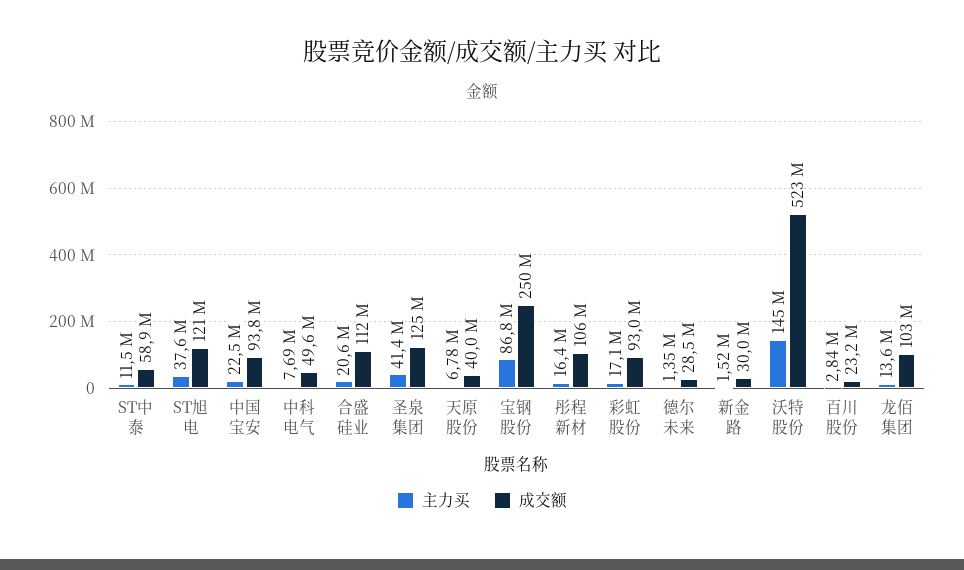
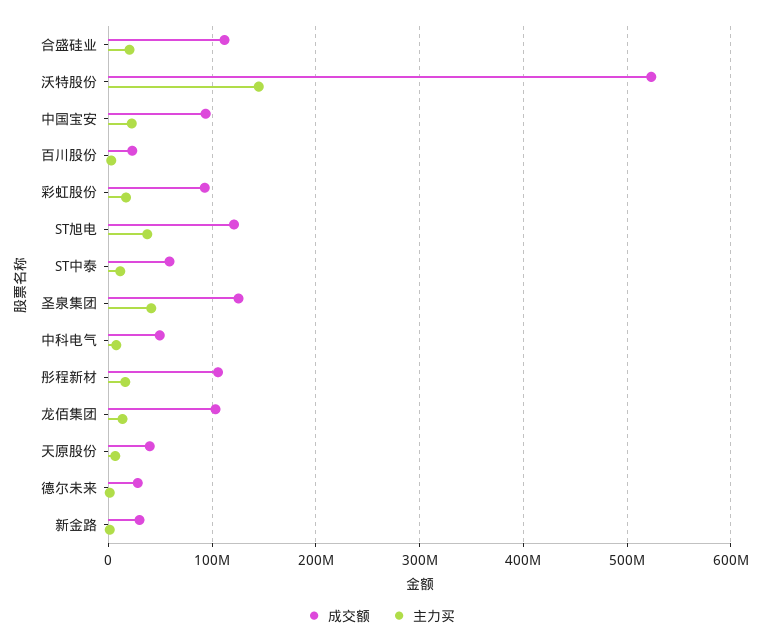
  {
    "主力买": {
      "ST中泰": 11500000,
      "ST旭电": 37600000,
      "中国宝安": 22500000,
      "中科电气": 7690000,
      "合盛硅业": 20600000,
      "圣泉集团": 41400000,
      "天原股份": 6780000,
-     "宝钢股份": 86800000,
      "彤程新材": 16400000,
      "彩虹股份": 17100000,
      "德尔未来": 1350000,
      "新金路": 1520000,
      "沃特股份": 145000000,
      "百川股份": 2840000,
      "龙佰集团": 13600000
    },
    "成交额": {
      "ST中泰": 58900000,
      "ST旭电": 121000000,
      "中国宝安": 93800000,
      "中科电气": 49600000,
      "合盛硅业": 112000000,
      "圣泉集团": 125000000,
      "天原股份": 40000000,
-     "宝钢股份": 250000000,
      "彤程新材": 106000000,
      "彩虹股份": 93000000,
      "德尔未来": 28500000,
      "新金路": 30000000,
      "沃特股份": 523000000,
      "百川股份": 23200000,
      "龙佰集团": 103000000
    }
  }

